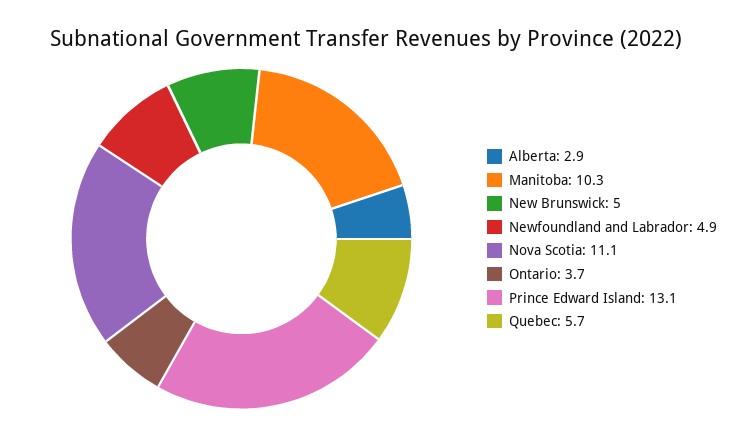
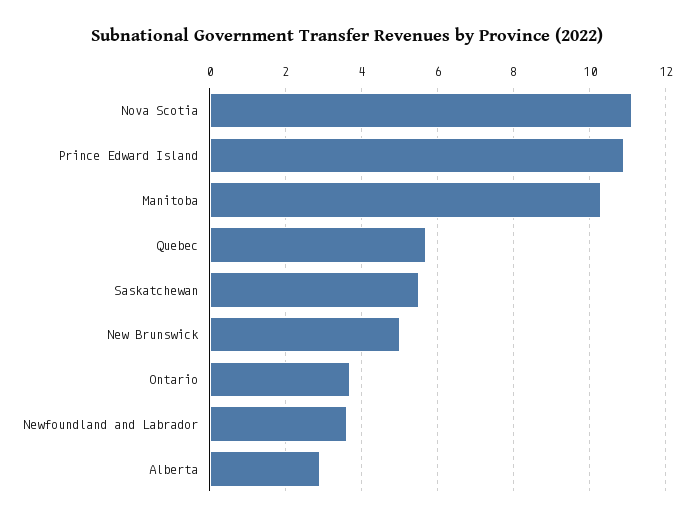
  {
    "Alberta": 2.9,
    "Manitoba": 10.3,
    "New Brunswick": 5,
-   "Newfoundland and Labrador": 4.9,
+   "Newfoundland and Labrador": 3.5,
    "Nova Scotia": 11.1,
    "Ontario": 3.7,
-   "Prince Edward Island": 13.1,
+   "Prince Edward Island": 11,
-   "Quebec": 5.7
+   "Quebec": 5.7,
+   "Saskatchewan": 5.5
  }

